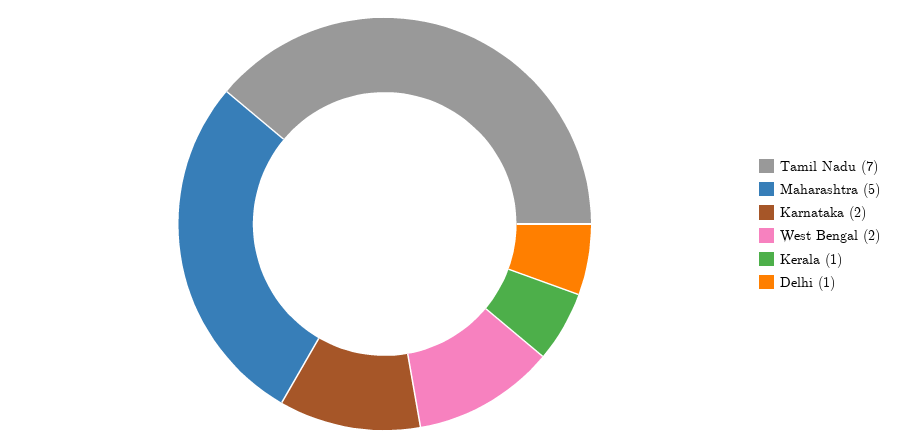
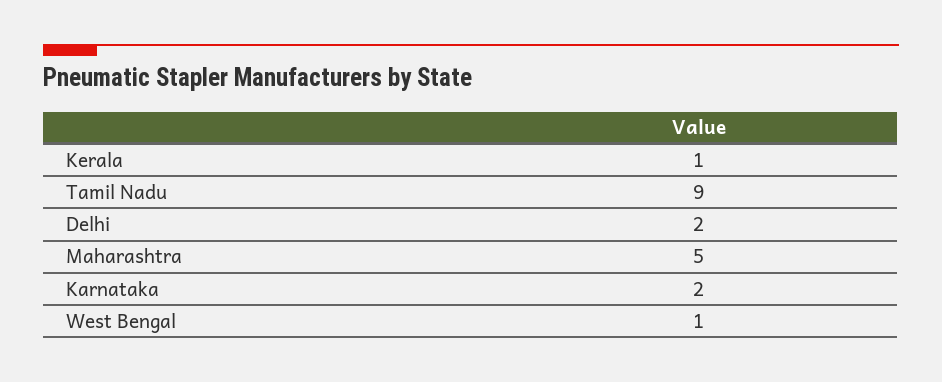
  {
-   "Tamil Nadu": 7,
+   "Tamil Nadu": 9,
    "Maharashtra": 5,
    "Karnataka": 2,
-   "West Bengal": 2,
+   "West Bengal": 1,
    "Kerala": 1,
-   "Delhi": 1
+   "Delhi": 2
  }

